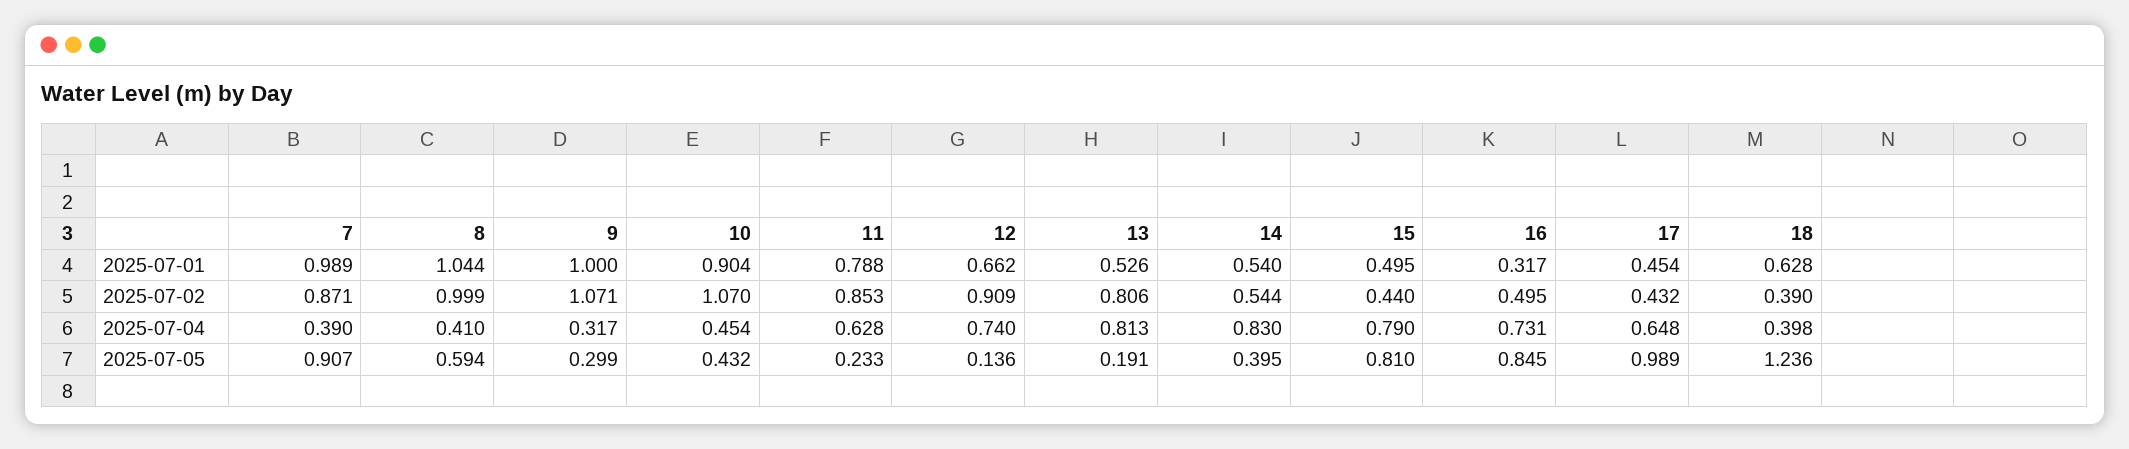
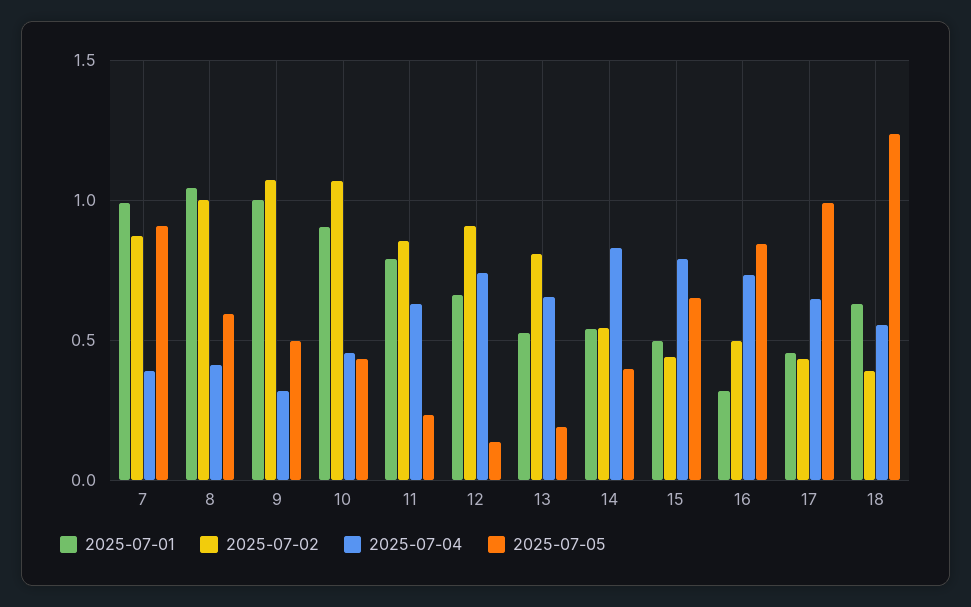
  {
    "2025-07-01": {
      "7": 0.989,
      "8": 1.044,
      "9": 1,
      "10": 0.904,
      "11": 0.788,
      "12": 0.662,
      "13": 0.526,
      "14": 0.54,
      "15": 0.495,
      "16": 0.317,
      "17": 0.454,
      "18": 0.628
    },
    "2025-07-02": {
      "7": 0.871,
      "8": 0.999,
      "9": 1.071,
      "10": 1.07,
      "11": 0.853,
      "12": 0.909,
      "13": 0.806,
      "14": 0.544,
      "15": 0.44,
      "16": 0.495,
      "17": 0.432,
      "18": 0.39
    },
    "2025-07-04": {
      "7": 0.39,
      "8": 0.41,
      "9": 0.317,
      "10": 0.454,
      "11": 0.628,
      "12": 0.74,
-     "13": 0.813,
+     "13": 0.65,
      "14": 0.83,
      "15": 0.79,
      "16": 0.731,
      "17": 0.648,
-     "18": 0.398
+     "18": 0.55
    },
    "2025-07-05": {
      "7": 0.907,
      "8": 0.594,
-     "9": 0.299,
+     "9": 0.5,
      "10": 0.432,
      "11": 0.233,
      "12": 0.136,
      "13": 0.191,
      "14": 0.395,
-     "15": 0.81,
+     "15": 0.65,
      "16": 0.845,
      "17": 0.989,
      "18": 1.236
    }
  }

